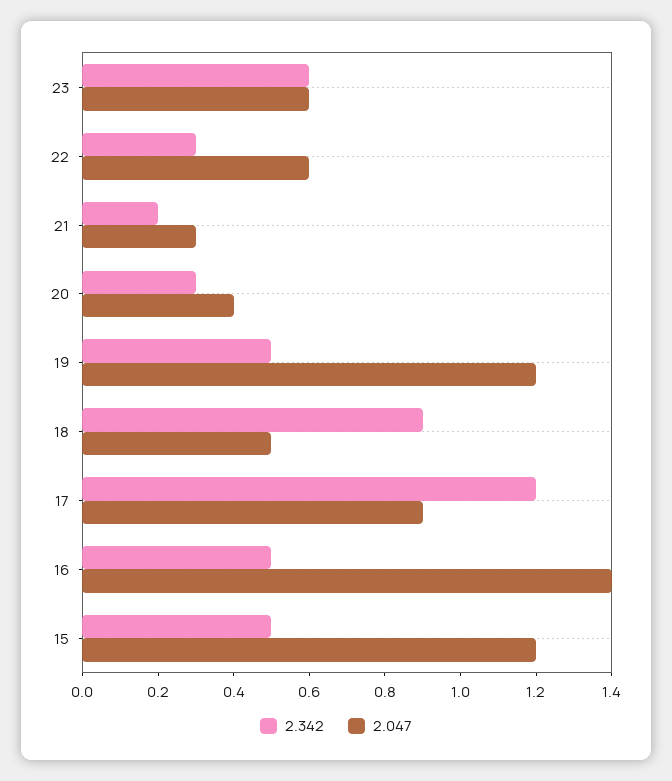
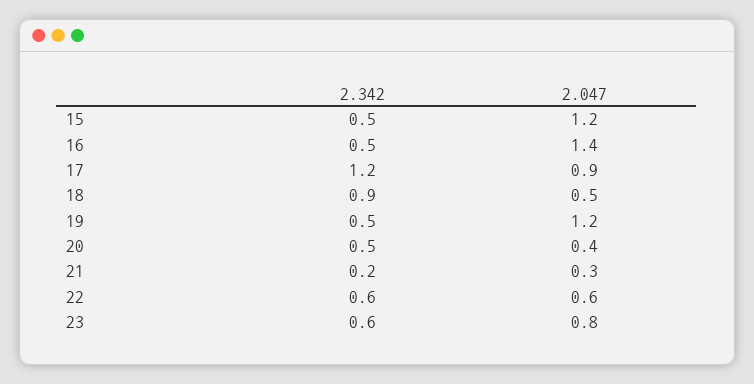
  {
    "2.342": {
      "23": 0.6,
-     "22": 0.3,
+     "22": 0.6,
      "21": 0.2,
-     "20": 0.3,
+     "20": 0.5,
      "19": 0.5,
      "18": 0.9,
      "17": 1.2,
      "16": 0.5,
      "15": 0.5
    },
    "2.047": {
-     "23": 0.6,
+     "23": 0.8,
      "22": 0.6,
      "21": 0.3,
      "20": 0.4,
      "19": 1.2,
      "18": 0.5,
      "17": 0.9,
      "16": 1.4,
      "15": 1.2
    }
  }

